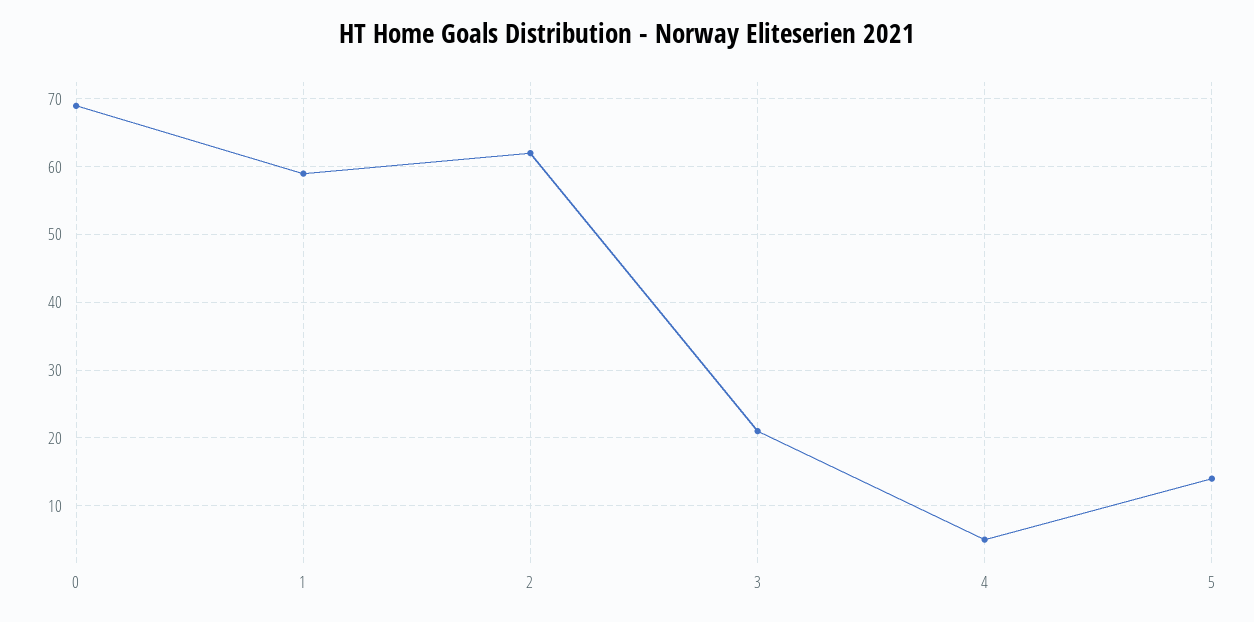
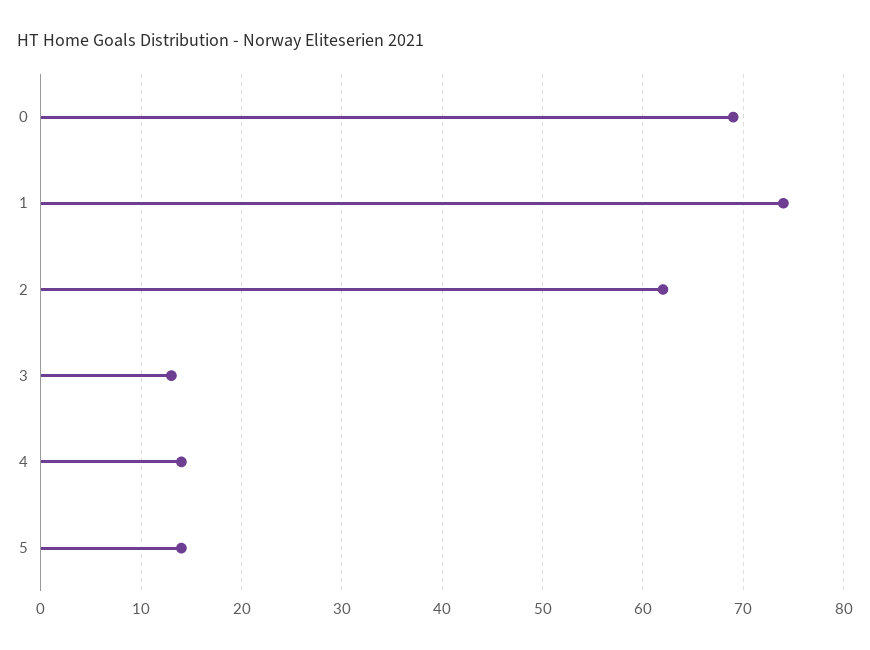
  {
    "0": 69,
-   "1": 59,
+   "1": 74,
    "2": 62,
-   "3": 21,
+   "3": 13,
-   "4": 5,
+   "4": 14,
    "5": 14
  }

